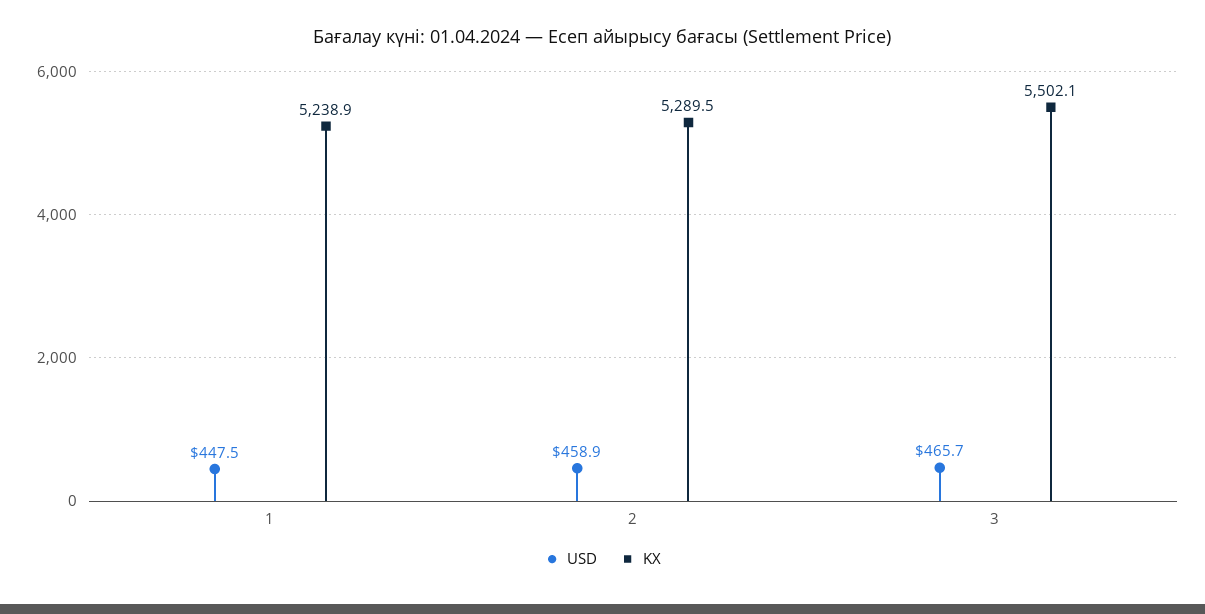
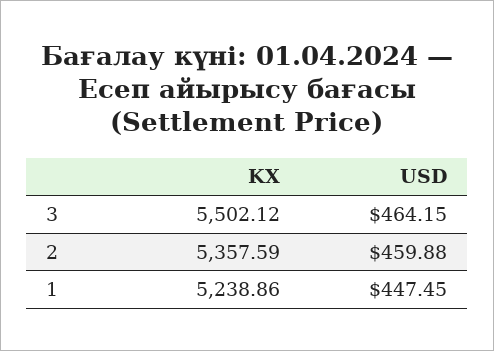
  {
    "USD": {
      "1": 447.45,
-     "2": 458.9,
+     "2": 459.88,
-     "3": 465.7
+     "3": 464.15
    },
    "KX": {
      "1": 5238.86,
-     "2": 5289.5,
+     "2": 5357.59,
      "3": 5502.12
    }
  }

